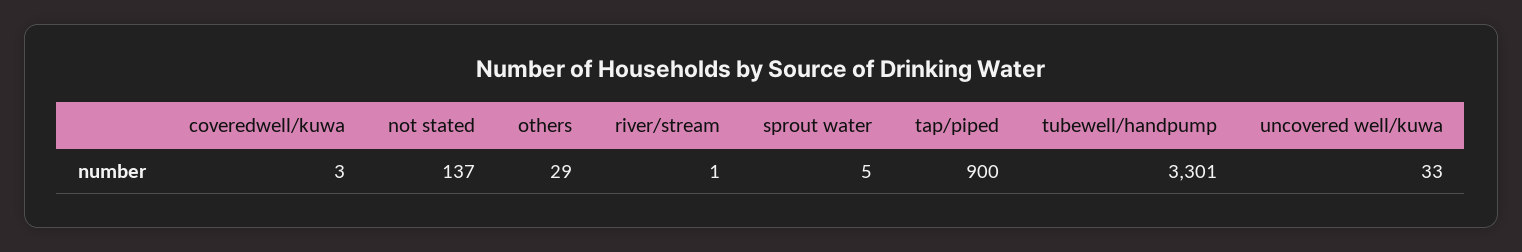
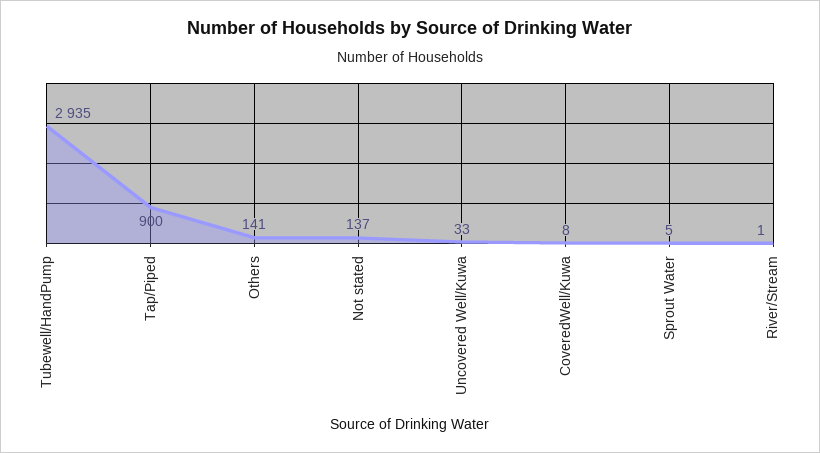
  {
-   "coveredwell/kuwa": 3,
+   "coveredwell/kuwa": 8,
    "not stated": 137,
-   "others": 29,
+   "others": 141,
    "river/stream": 1,
    "sprout water": 5,
    "tap/piped": 900,
-   "tubewell/handpump": 3301,
+   "tubewell/handpump": 2935,
    "uncovered well/kuwa": 33
  }

